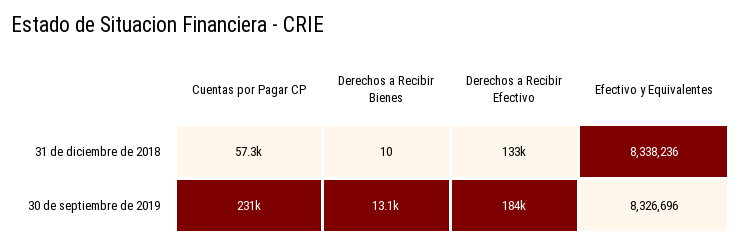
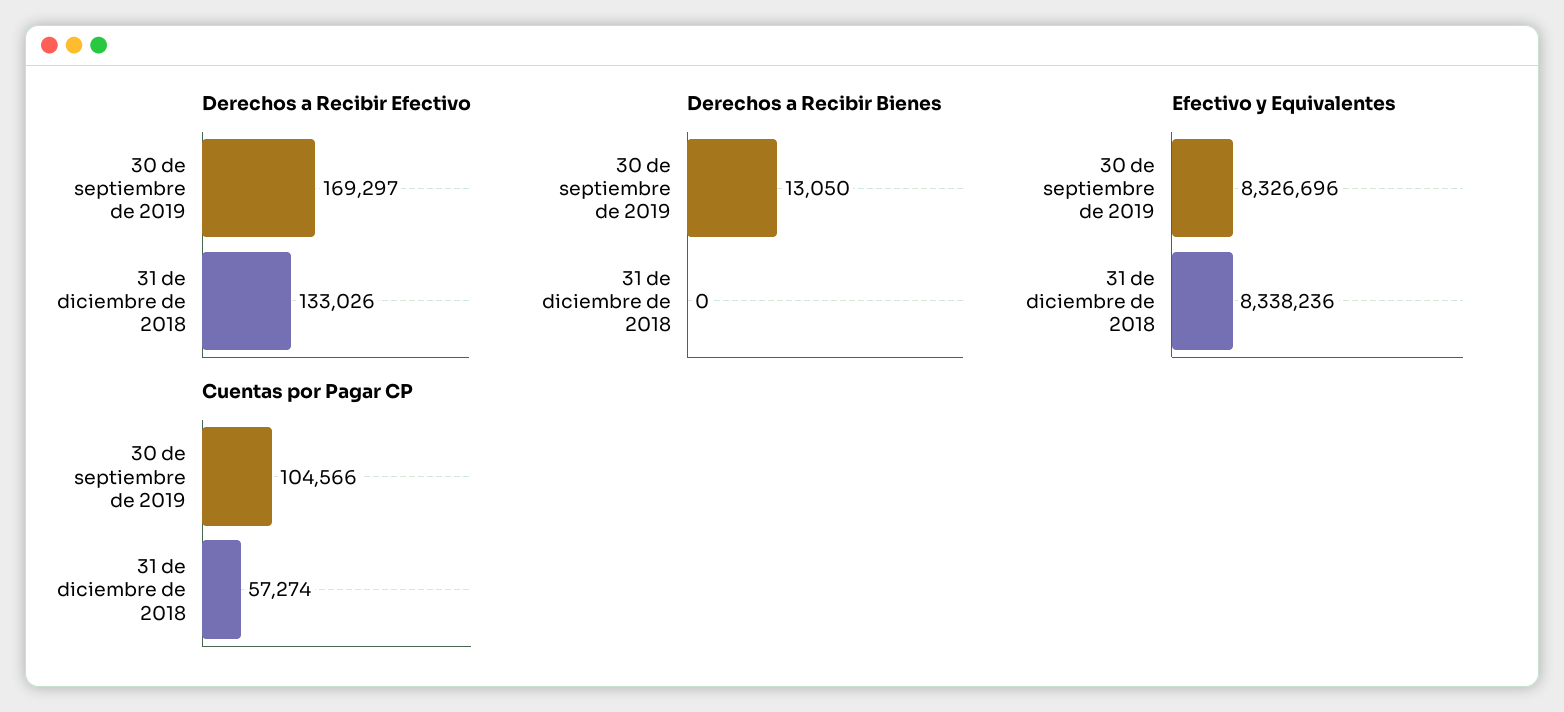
  {
    "Cuentas por Pagar CP": {
      "31 de diciembre de 2018": 57274,
-     "30 de septiembre de 2019": 231000
+     "30 de septiembre de 2019": 104566
    },
    "Derechos a Recibir Bienes": {
-     "31 de diciembre de 2018": 10,
+     "31 de diciembre de 2018": 0,
      "30 de septiembre de 2019": 13050
    },
    "Derechos a Recibir Efectivo": {
      "31 de diciembre de 2018": 133026,
-     "30 de septiembre de 2019": 184000
+     "30 de septiembre de 2019": 169297
    },
    "Efectivo y Equivalentes": {
      "31 de diciembre de 2018": 8338236,
      "30 de septiembre de 2019": 8326696
    }
  }

